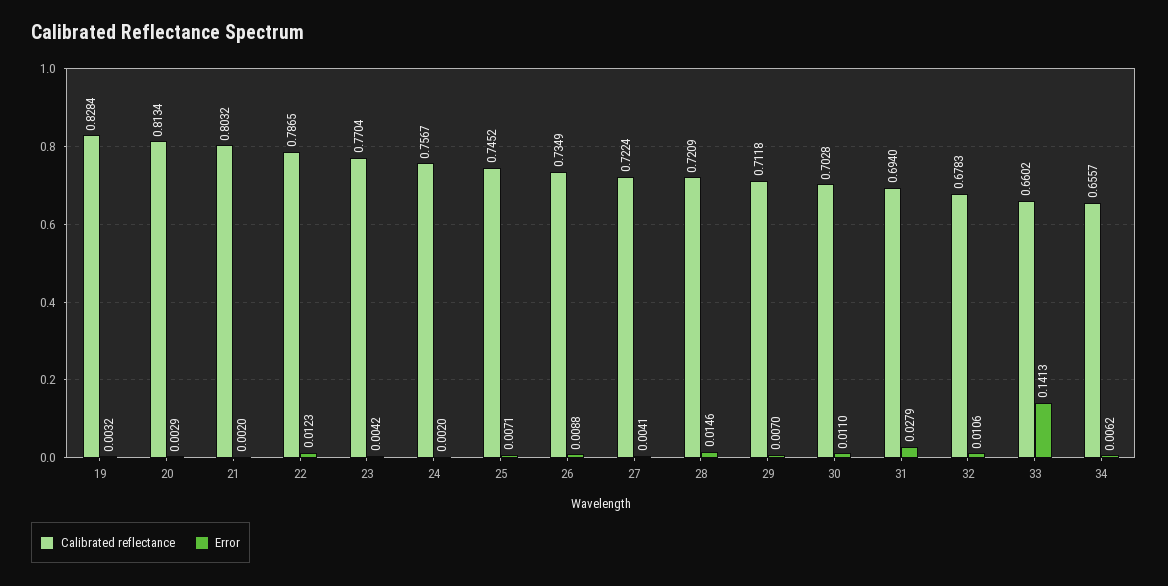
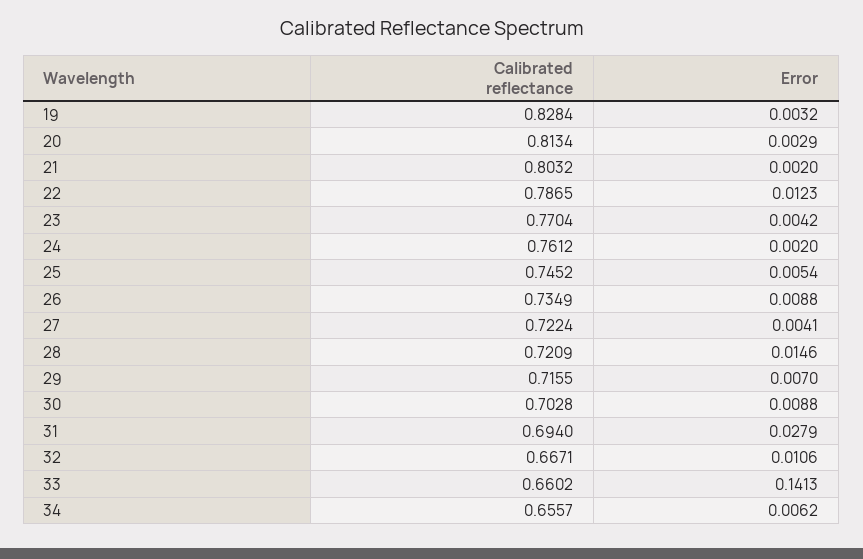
  {
    "Calibrated reflectance": {
      "19": 0.8284,
      "20": 0.8134,
      "21": 0.8032,
      "22": 0.7865,
      "23": 0.7704,
-     "24": 0.7567,
+     "24": 0.7612,
      "25": 0.7452,
      "26": 0.7349,
      "27": 0.7224,
      "28": 0.7209,
-     "29": 0.7118,
+     "29": 0.7155,
      "30": 0.7028,
      "31": 0.694,
-     "32": 0.6783,
+     "32": 0.6671,
      "33": 0.6602,
      "34": 0.6557
    },
    "Error": {
      "19": 0.0032,
      "20": 0.0029,
      "21": 0.002,
      "22": 0.0123,
      "23": 0.0042,
      "24": 0.002,
-     "25": 0.0071,
+     "25": 0.0054,
      "26": 0.0088,
      "27": 0.0041,
      "28": 0.0146,
      "29": 0.007,
-     "30": 0.011,
+     "30": 0.0088,
      "31": 0.0279,
      "32": 0.0106,
      "33": 0.1413,
      "34": 0.0062
    }
  }

